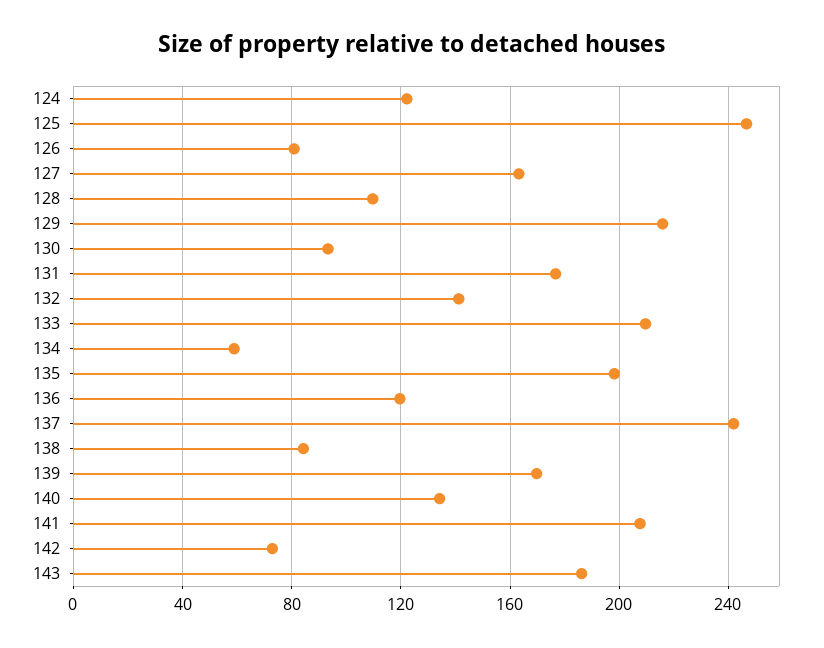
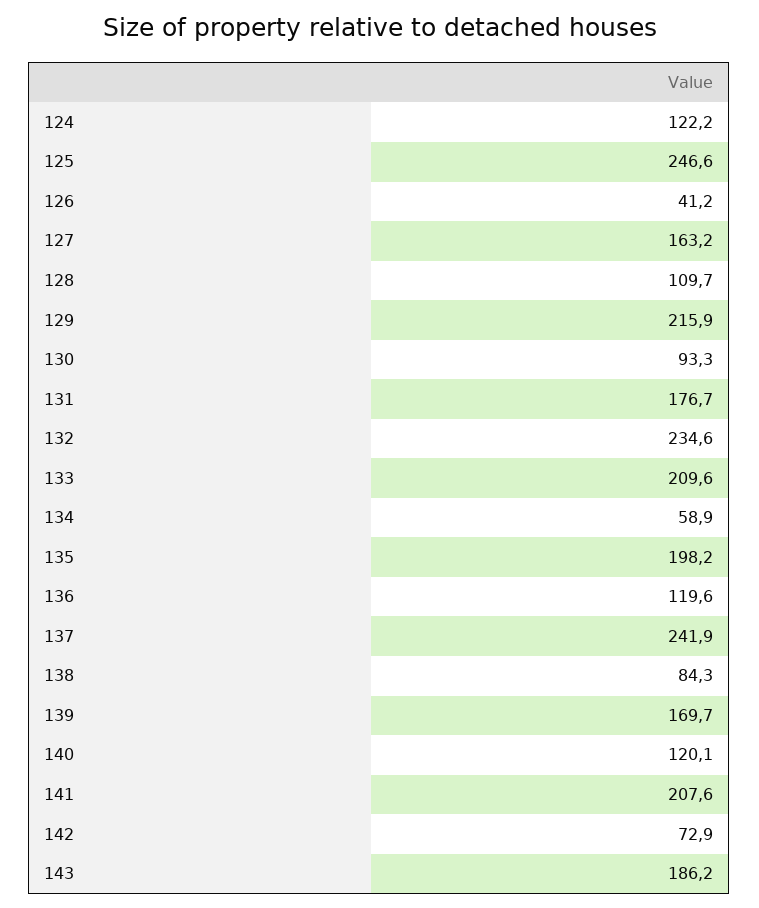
  {
    "124": 122.2,
    "125": 246.6,
-   "126": 80,
+   "126": 41.2,
    "127": 163.2,
    "128": 109.7,
    "129": 215.9,
    "130": 93.3,
    "131": 176.7,
-   "132": 140,
+   "132": 234.6,
    "133": 209.6,
    "134": 58.9,
    "135": 198.2,
    "136": 119.6,
    "137": 241.9,
    "138": 84.3,
    "139": 169.7,
-   "140": 135,
+   "140": 120.1,
    "141": 207.6,
    "142": 72.9,
    "143": 186.2
  }

